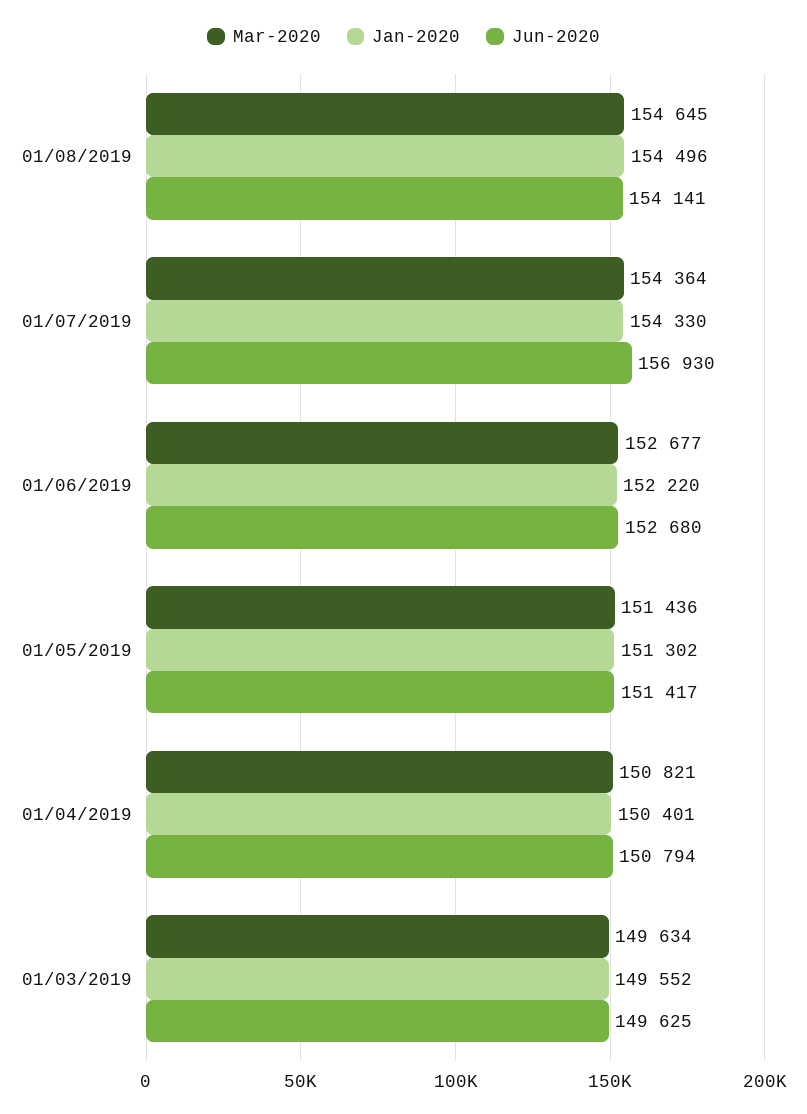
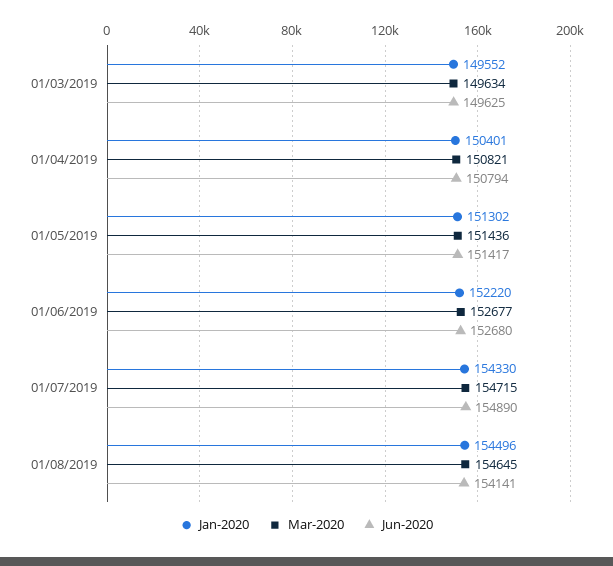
  {
    "Mar-2020": {
      "01/08/2019": 154645,
-     "01/07/2019": 154364,
+     "01/07/2019": 154715,
      "01/06/2019": 152677,
      "01/05/2019": 151436,
      "01/04/2019": 150821,
      "01/03/2019": 149634
    },
    "Jan-2020": {
      "01/08/2019": 154496,
      "01/07/2019": 154330,
      "01/06/2019": 152220,
      "01/05/2019": 151302,
      "01/04/2019": 150401,
      "01/03/2019": 149552
    },
    "Jun-2020": {
      "01/08/2019": 154141,
-     "01/07/2019": 156930,
+     "01/07/2019": 154890,
      "01/06/2019": 152680,
      "01/05/2019": 151417,
      "01/04/2019": 150794,
      "01/03/2019": 149625
    }
  }

